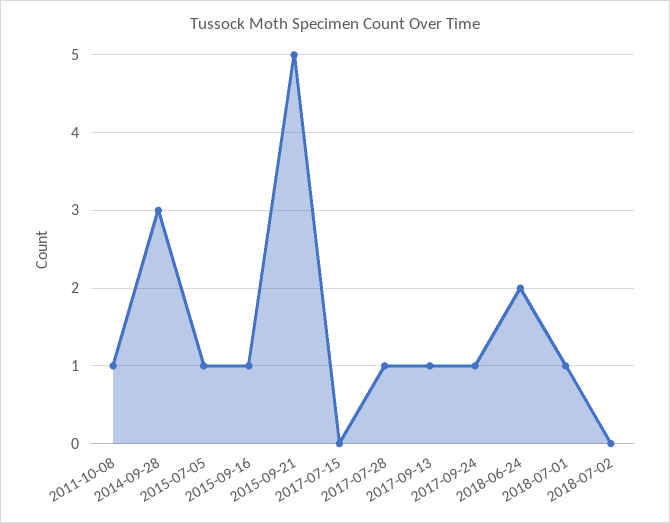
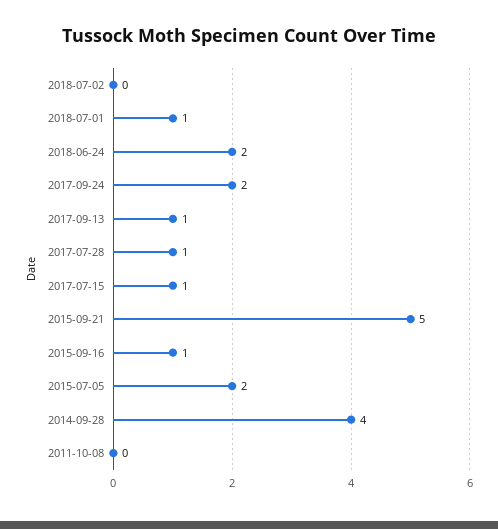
  {
-   "2011-10-08": 1,
+   "2011-10-08": 0,
-   "2014-09-28": 3,
+   "2014-09-28": 4,
-   "2015-07-05": 1,
+   "2015-07-05": 2,
    "2015-09-16": 1,
    "2015-09-21": 5,
-   "2017-07-15": 0,
+   "2017-07-15": 1,
    "2017-07-28": 1,
    "2017-09-13": 1,
-   "2017-09-24": 1,
+   "2017-09-24": 2,
    "2018-06-24": 2,
    "2018-07-01": 1,
    "2018-07-02": 0
  }

